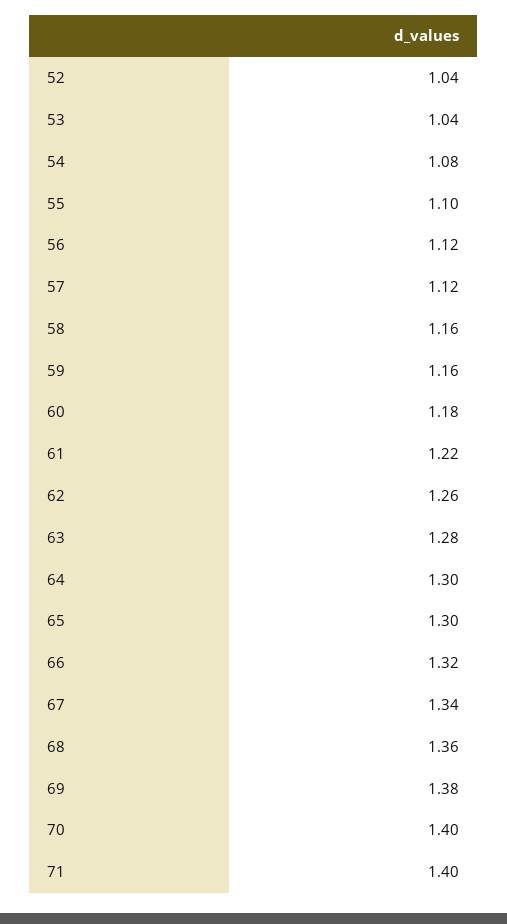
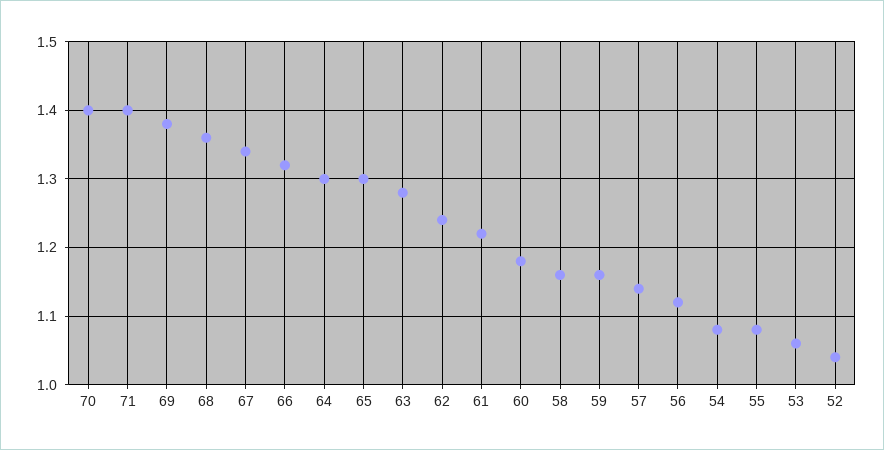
  {
    "52": 1.04,
-   "53": 1.04,
+   "53": 1.06,
    "54": 1.08,
-   "55": 1.1,
+   "55": 1.08,
    "56": 1.12,
-   "57": 1.12,
+   "57": 1.14,
    "58": 1.16,
    "59": 1.16,
    "60": 1.18,
    "61": 1.22,
-   "62": 1.26,
+   "62": 1.24,
    "63": 1.28,
    "64": 1.3,
    "65": 1.3,
    "66": 1.32,
    "67": 1.34,
    "68": 1.36,
    "69": 1.38,
    "70": 1.4,
    "71": 1.4
  }

